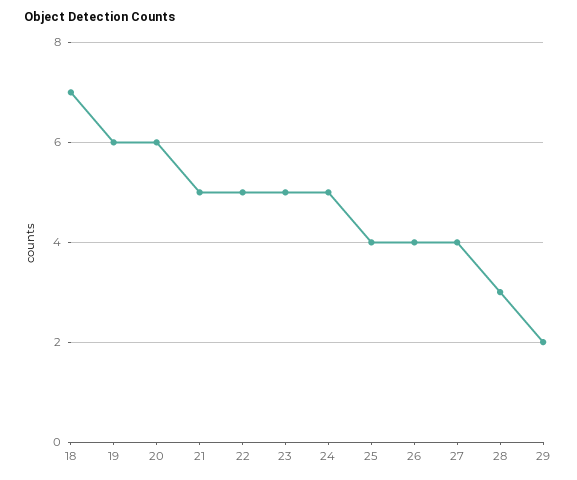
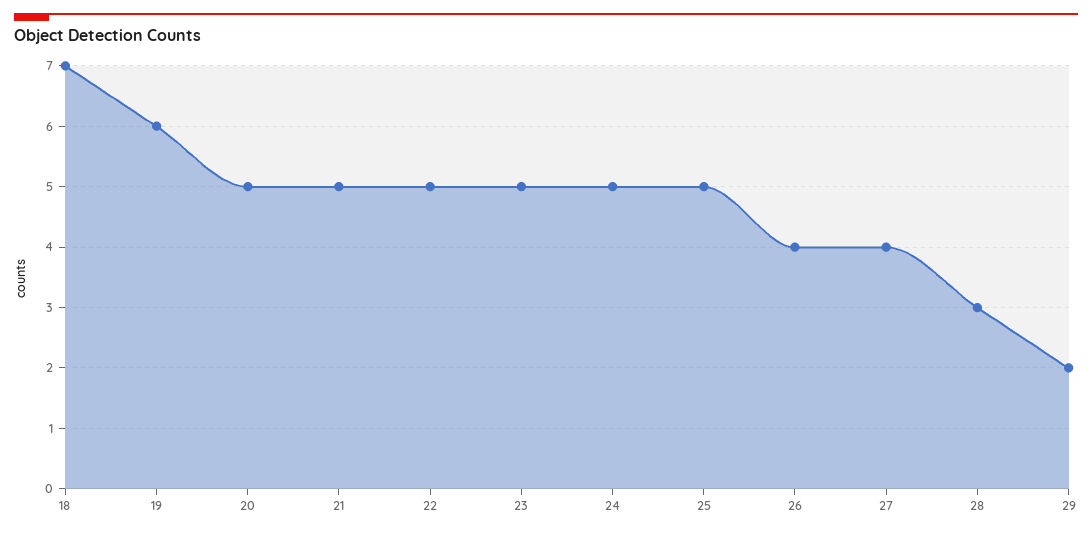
  {
    "18": 7,
    "19": 6,
-   "20": 6,
+   "20": 5,
    "21": 5,
    "22": 5,
    "23": 5,
    "24": 5,
-   "25": 4,
+   "25": 5,
    "26": 4,
    "27": 4,
    "28": 3,
    "29": 2
  }

